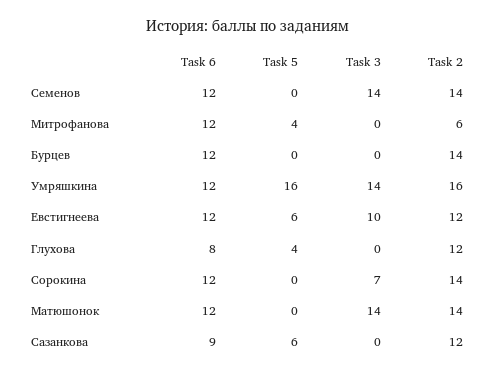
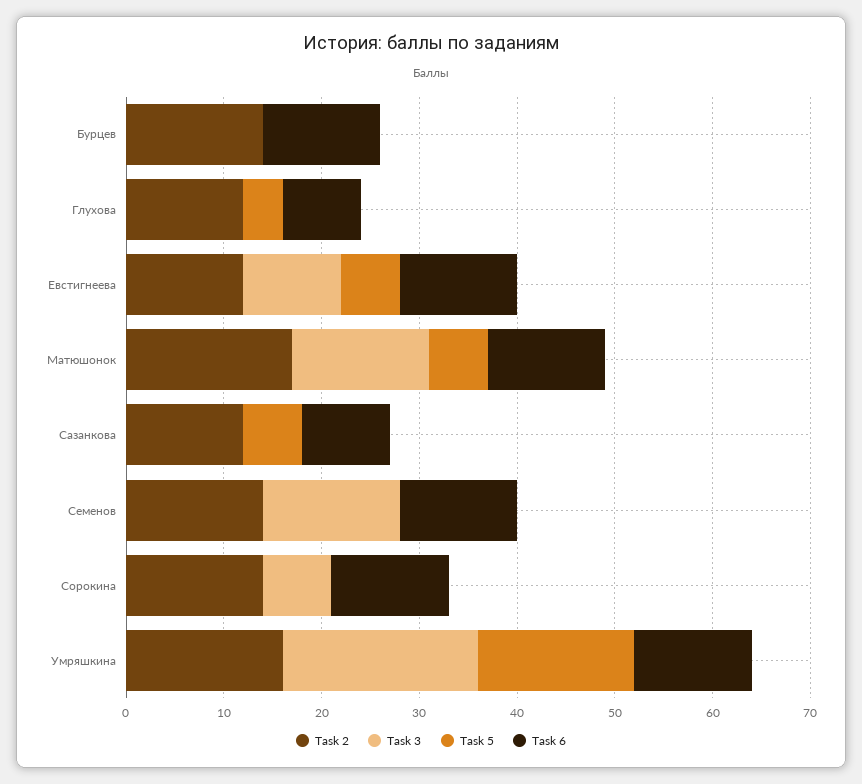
  {
    "Task 6": {
      "Семенов": 12,
-     "Митрофанова": 12,
      "Бурцев": 12,
      "Умряшкина": 12,
      "Евстигнеева": 12,
      "Глухова": 8,
      "Сорокина": 12,
      "Матюшонок": 12,
      "Сазанкова": 9
    },
    "Task 5": {
      "Семенов": 0,
-     "Митрофанова": 4,
      "Бурцев": 0,
      "Умряшкина": 16,
      "Евстигнеева": 6,
      "Глухова": 4,
      "Сорокина": 0,
-     "Матюшонок": 0,
+     "Матюшонок": 6,
      "Сазанкова": 6
    },
    "Task 3": {
      "Семенов": 14,
-     "Митрофанова": 0,
      "Бурцев": 0,
-     "Умряшкина": 14,
+     "Умряшкина": 20,
      "Евстигнеева": 10,
      "Глухова": 0,
      "Сорокина": 7,
      "Матюшонок": 14,
      "Сазанкова": 0
    },
    "Task 2": {
      "Семенов": 14,
-     "Митрофанова": 6,
      "Бурцев": 14,
      "Умряшкина": 16,
      "Евстигнеева": 12,
      "Глухова": 12,
      "Сорокина": 14,
-     "Матюшонок": 14,
+     "Матюшонок": 17,
      "Сазанкова": 12
    }
  }

